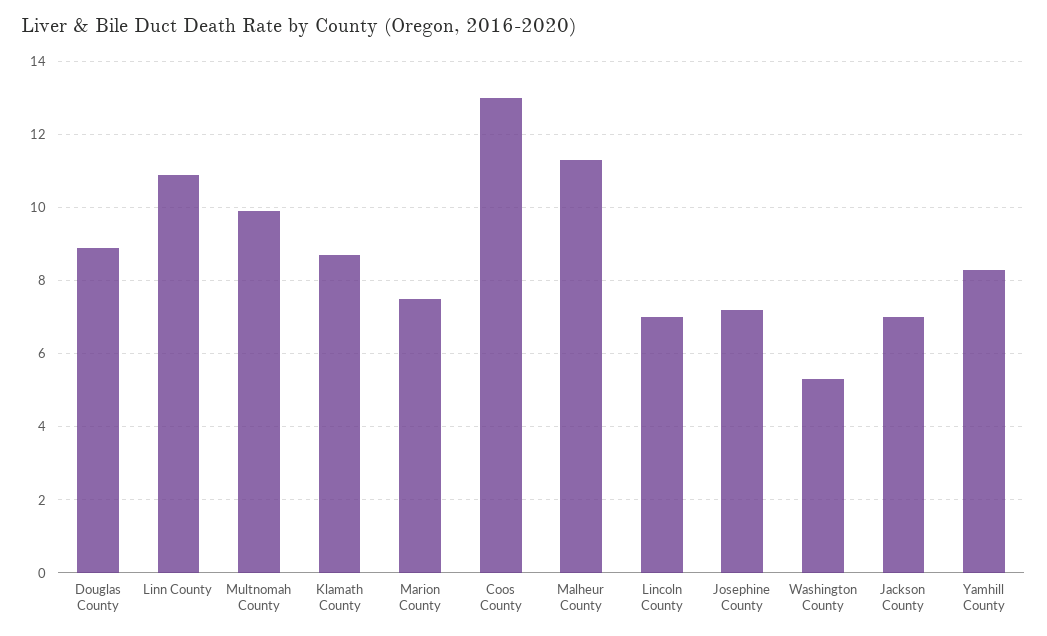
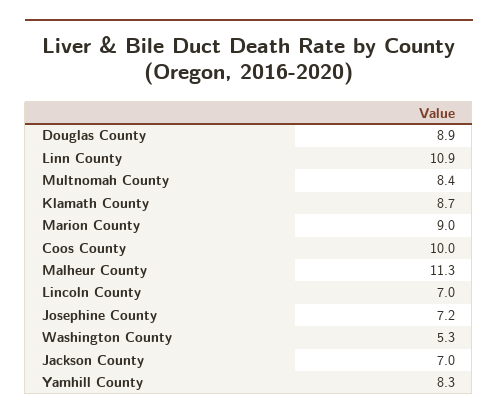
  {
    "Douglas County": 8.9,
    "Linn County": 10.9,
-   "Multnomah County": 10,
+   "Multnomah County": 8.4,
    "Klamath County": 8.7,
-   "Marion County": 7.5,
+   "Marion County": 9,
-   "Coos County": 13,
+   "Coos County": 10,
    "Malheur County": 11.3,
    "Lincoln County": 7,
    "Josephine County": 7.2,
    "Washington County": 5.3,
    "Jackson County": 7,
    "Yamhill County": 8.3
  }

